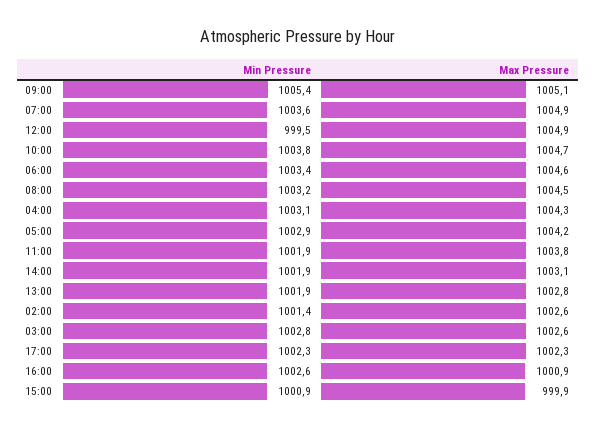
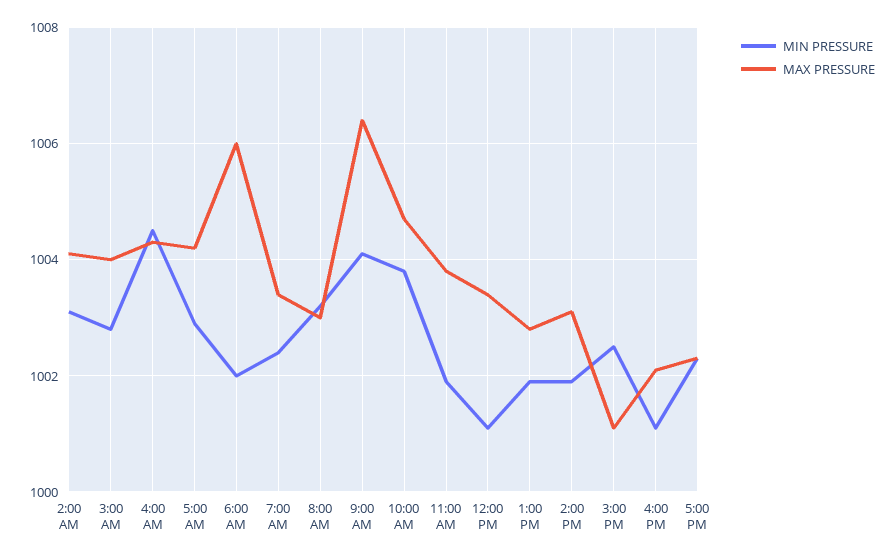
  {
    "Min Pressure": {
-     "09:00": 1005.4,
+     "09:00": 1004,
-     "07:00": 1003.6,
+     "07:00": 1002.5,
-     "12:00": 999.5,
+     "12:00": 1001,
      "10:00": 1003.8,
-     "06:00": 1003.4,
+     "06:00": 1002,
      "08:00": 1003.2,
-     "04:00": 1003.1,
+     "04:00": 1004.5,
      "05:00": 1002.9,
      "11:00": 1001.9,
      "14:00": 1001.9,
      "13:00": 1001.9,
-     "02:00": 1001.4,
+     "02:00": 1003,
      "03:00": 1002.8,
      "17:00": 1002.3,
-     "16:00": 1002.6,
+     "16:00": 1001,
-     "15:00": 1000.9
+     "15:00": 1002.5
    },
    "Max Pressure": {
-     "09:00": 1005.1,
+     "09:00": 1006.5,
-     "07:00": 1004.9,
+     "07:00": 1003.5,
-     "12:00": 1004.9,
+     "12:00": 1003.5,
      "10:00": 1004.7,
-     "06:00": 1004.6,
+     "06:00": 1006,
-     "08:00": 1004.5,
+     "08:00": 1003,
      "04:00": 1004.3,
      "05:00": 1004.2,
      "11:00": 1003.8,
      "14:00": 1003.1,
      "13:00": 1002.8,
-     "02:00": 1002.6,
+     "02:00": 1004,
-     "03:00": 1002.6,
+     "03:00": 1004,
      "17:00": 1002.3,
-     "16:00": 1000.9,
+     "16:00": 1002,
-     "15:00": 999.9
+     "15:00": 1001
    }
  }

